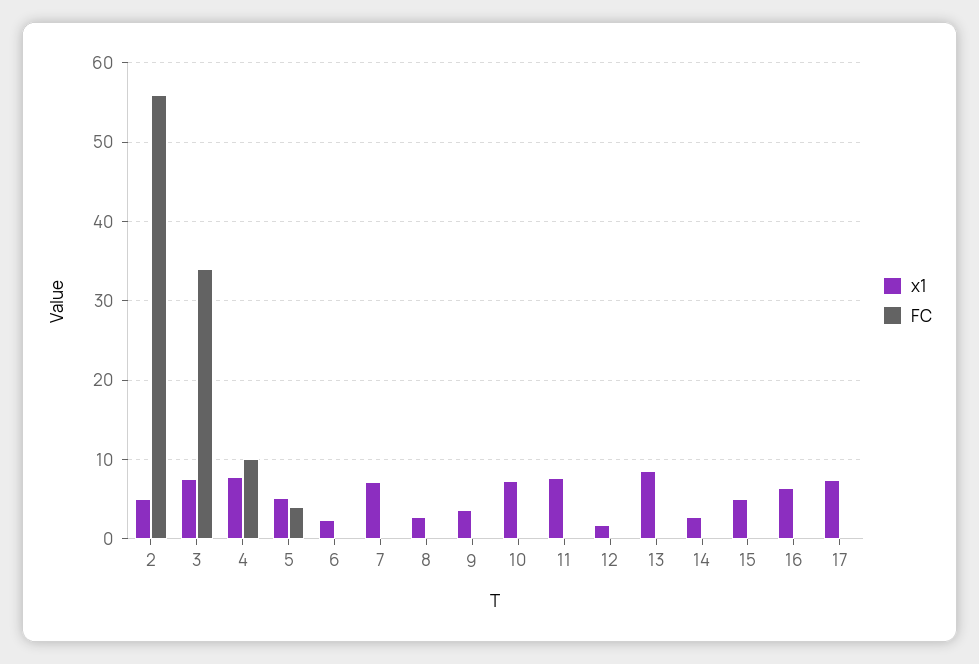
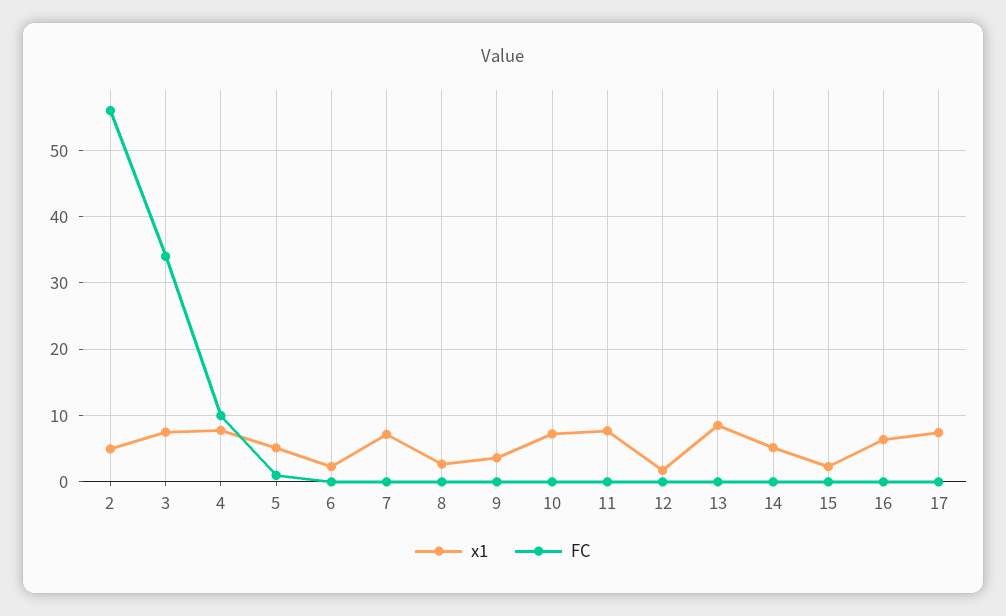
  {
    "x1": {
      "2": 5,
      "3": 7,
      "4": 8,
      "5": 5,
      "6": 2,
      "7": 7,
      "8": 3,
      "9": 4,
      "10": 7,
      "11": 8,
      "12": 2,
      "13": 9,
-     "14": 3,
+     "14": 5,
-     "15": 5,
+     "15": 2,
      "16": 6,
      "17": 7
    },
    "FC": {
      "2": 56,
      "3": 34,
      "4": 10,
-     "5": 4,
+     "5": 1,
      "6": 0,
      "7": 0,
      "8": 0,
      "9": 0,
      "10": 0,
      "11": 0,
      "12": 0,
      "13": 0,
      "14": 0,
      "15": 0,
      "16": 0,
      "17": 0
    }
  }

